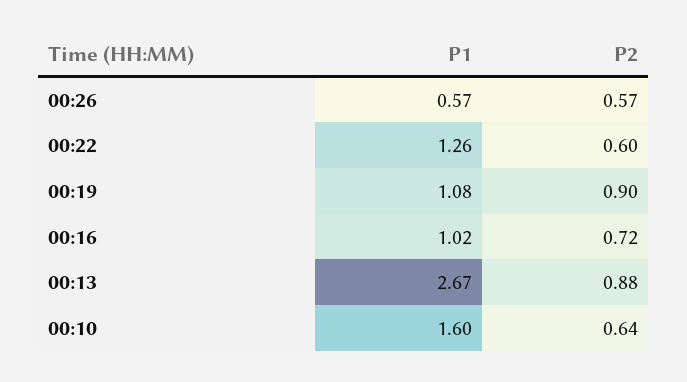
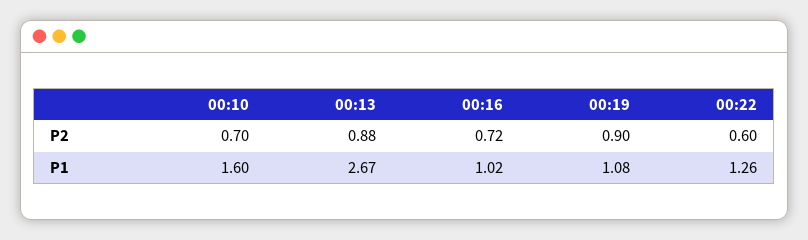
  {
    "P1": {
-     "00:26": 0.57,
      "00:22": 1.26,
      "00:19": 1.08,
      "00:16": 1.02,
      "00:13": 2.67,
      "00:10": 1.6
    },
    "P2": {
-     "00:26": 0.57,
      "00:22": 0.6,
      "00:19": 0.9,
      "00:16": 0.72,
      "00:13": 0.88,
-     "00:10": 0.64
+     "00:10": 0.7
    }
  }

